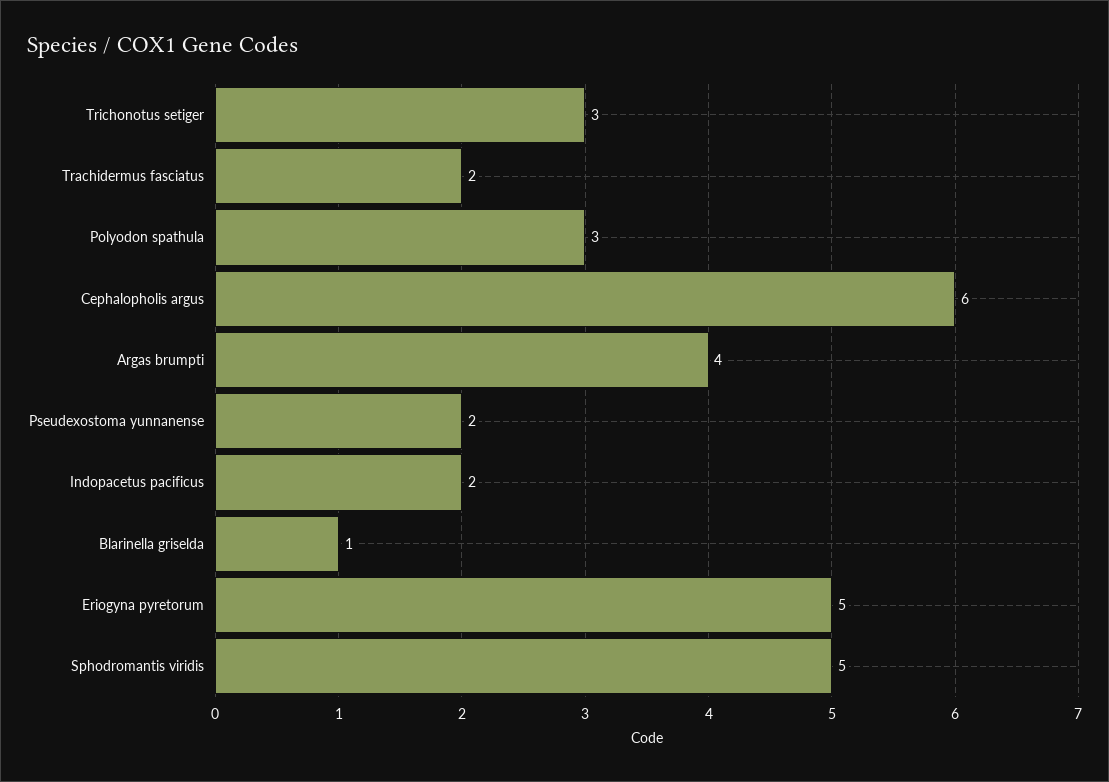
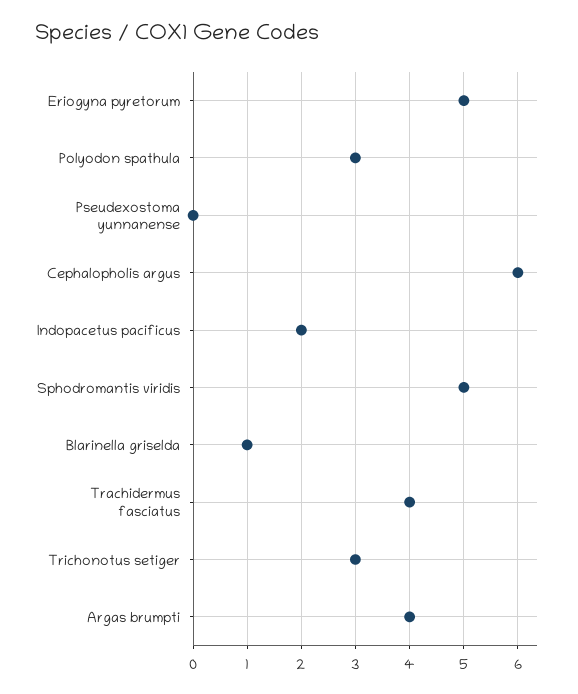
  {
    "Trichonotus setiger": 3,
-   "Trachidermus fasciatus": 2,
+   "Trachidermus fasciatus": 4,
    "Polyodon spathula": 3,
    "Cephalopholis argus": 6,
    "Argas brumpti": 4,
-   "Pseudexostoma yunnanense": 2,
+   "Pseudexostoma yunnanense": 0,
    "Indopacetus pacificus": 2,
    "Blarinella griselda": 1,
    "Eriogyna pyretorum": 5,
    "Sphodromantis viridis": 5
  }

